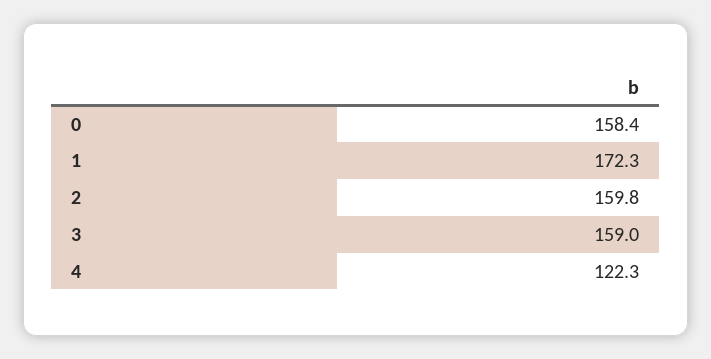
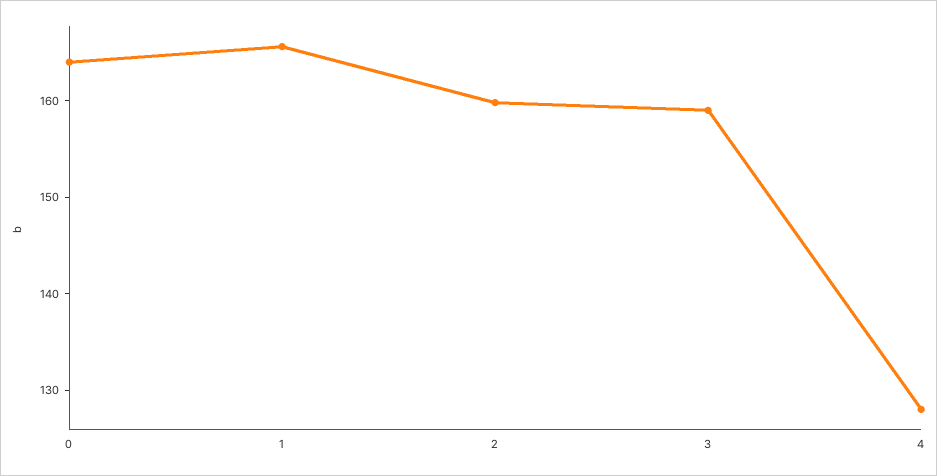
  {
-   "0": 158.4,
+   "0": 164,
-   "1": 172.3,
+   "1": 166,
    "2": 159.8,
    "3": 159,
-   "4": 122.3
+   "4": 128
  }

